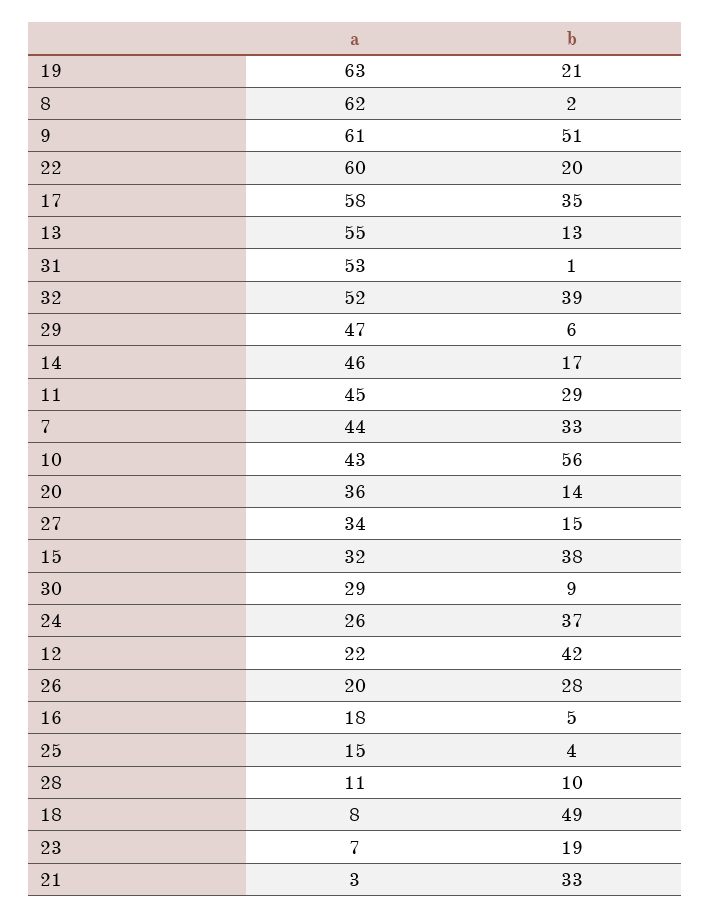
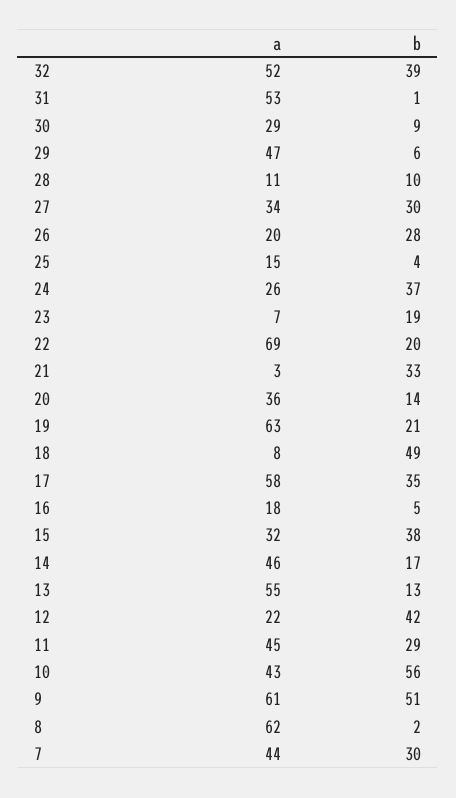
  {
    "a": {
      "19": 63,
      "8": 62,
      "9": 61,
-     "22": 60,
+     "22": 69,
      "17": 58,
      "13": 55,
      "31": 53,
      "32": 52,
      "29": 47,
      "14": 46,
      "11": 45,
      "7": 44,
      "10": 43,
      "20": 36,
      "27": 34,
      "15": 32,
      "30": 29,
      "24": 26,
      "12": 22,
      "26": 20,
      "16": 18,
      "25": 15,
      "28": 11,
      "18": 8,
      "23": 7,
      "21": 3
    },
    "b": {
      "19": 21,
      "8": 2,
      "9": 51,
      "22": 20,
      "17": 35,
      "13": 13,
      "31": 1,
      "32": 39,
      "29": 6,
      "14": 17,
      "11": 29,
-     "7": 33,
+     "7": 30,
      "10": 56,
      "20": 14,
-     "27": 15,
+     "27": 30,
      "15": 38,
      "30": 9,
      "24": 37,
      "12": 42,
      "26": 28,
      "16": 5,
      "25": 4,
      "28": 10,
      "18": 49,
      "23": 19,
      "21": 33
    }
  }

